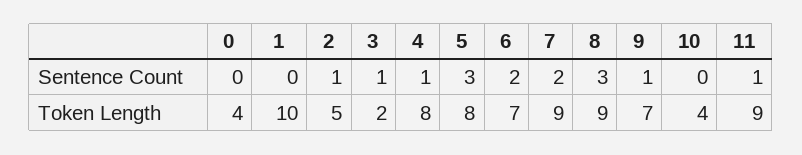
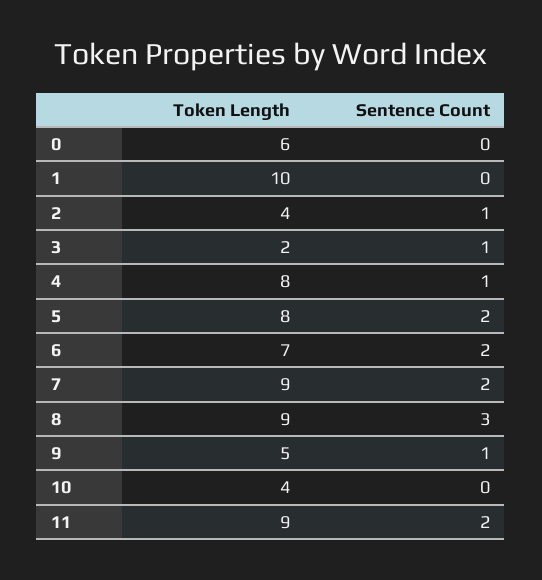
  {
    "0": {
      "Sentence Count": 0,
-     "Token Length": 4
+     "Token Length": 6
    },
    "1": {
      "Sentence Count": 0,
      "Token Length": 10
    },
    "2": {
      "Sentence Count": 1,
-     "Token Length": 5
+     "Token Length": 4
    },
    "3": {
      "Sentence Count": 1,
      "Token Length": 2
    },
    "4": {
      "Sentence Count": 1,
      "Token Length": 8
    },
    "5": {
-     "Sentence Count": 3,
+     "Sentence Count": 2,
      "Token Length": 8
    },
    "6": {
      "Sentence Count": 2,
      "Token Length": 7
    },
    "7": {
      "Sentence Count": 2,
      "Token Length": 9
    },
    "8": {
      "Sentence Count": 3,
      "Token Length": 9
    },
    "9": {
      "Sentence Count": 1,
-     "Token Length": 7
+     "Token Length": 5
    },
    "10": {
      "Sentence Count": 0,
      "Token Length": 4
    },
    "11": {
-     "Sentence Count": 1,
+     "Sentence Count": 2,
      "Token Length": 9
    }
  }

